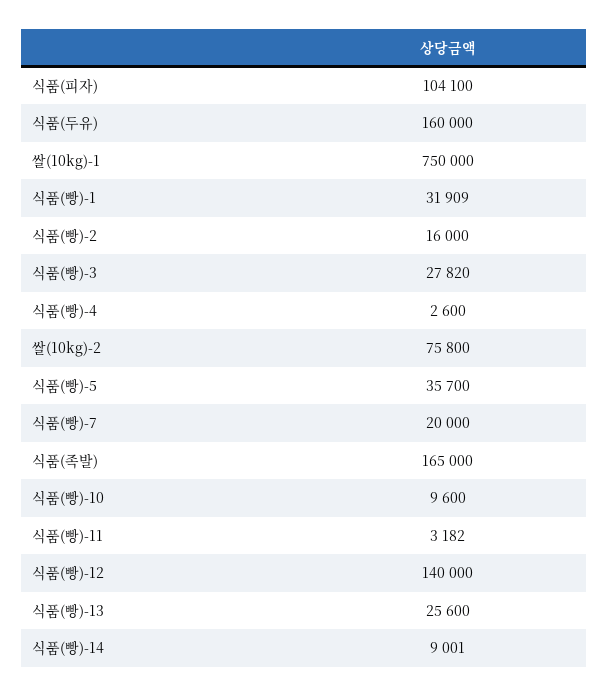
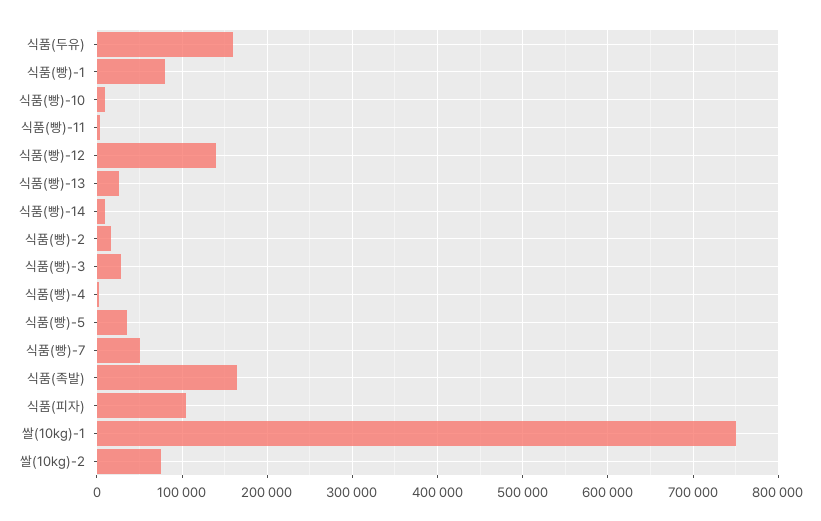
  {
    "식품(피자)": 104100,
    "식품(두유)": 160000,
    "쌀(10kg)-1": 750000,
-   "식품(빵)-1": 31909,
+   "식품(빵)-1": 80000,
    "식품(빵)-2": 16000,
    "식품(빵)-3": 27820,
    "식품(빵)-4": 2600,
    "쌀(10kg)-2": 75800,
    "식품(빵)-5": 35700,
-   "식품(빵)-7": 20000,
+   "식품(빵)-7": 50000,
    "식품(족발)": 165000,
    "식품(빵)-10": 9600,
    "식품(빵)-11": 3182,
    "식품(빵)-12": 140000,
    "식품(빵)-13": 25600,
    "식품(빵)-14": 9001
  }

